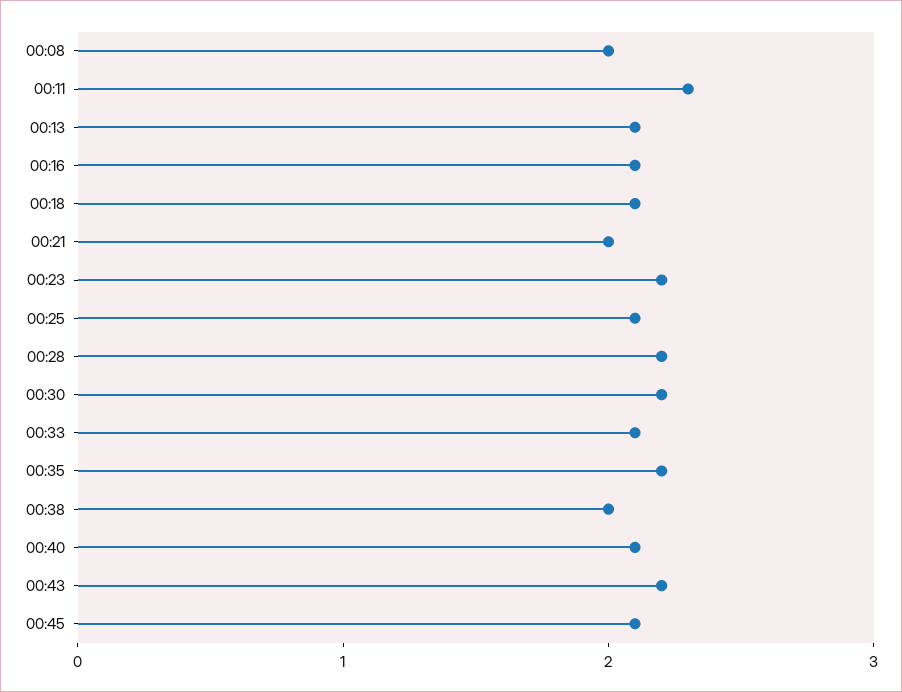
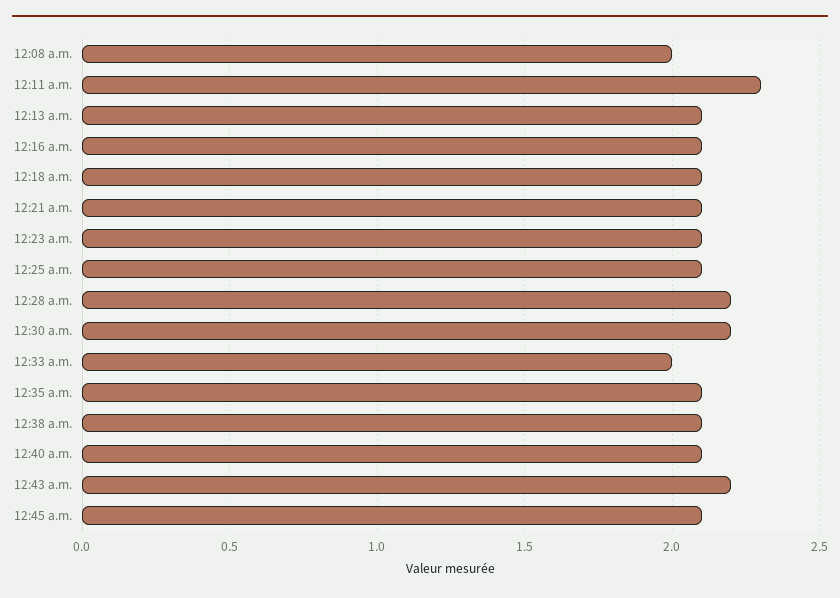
  {
    "00:08": 2,
    "00:11": 2.3,
    "00:13": 2.1,
    "00:16": 2.1,
    "00:18": 2.1,
-   "00:21": 2,
+   "00:21": 2.1,
-   "00:23": 2.2,
+   "00:23": 2.1,
    "00:25": 2.1,
    "00:28": 2.2,
    "00:30": 2.2,
-   "00:33": 2.1,
+   "00:33": 2,
-   "00:35": 2.2,
+   "00:35": 2.1,
-   "00:38": 2,
+   "00:38": 2.1,
    "00:40": 2.1,
    "00:43": 2.2,
    "00:45": 2.1
  }

